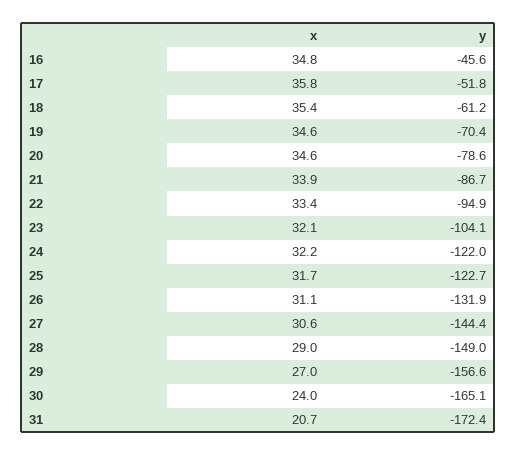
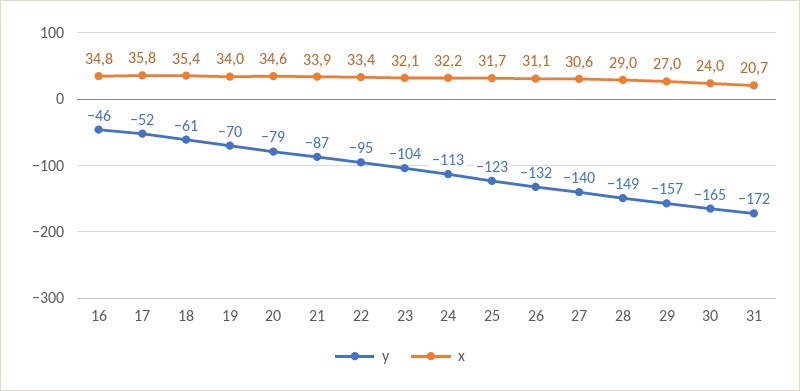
  {
    "x": {
      "16": 34.8,
      "17": 35.8,
      "18": 35.4,
-     "19": 34.6,
+     "19": 34,
      "20": 34.6,
      "21": 33.9,
      "22": 33.4,
      "23": 32.1,
      "24": 32.2,
      "25": 31.7,
      "26": 31.1,
      "27": 30.6,
      "28": 29,
      "29": 27,
      "30": 24,
      "31": 20.7
    },
    "y": {
      "16": -45.6,
      "17": -51.8,
      "18": -61.2,
      "19": -70.4,
      "20": -78.6,
      "21": -86.7,
      "22": -94.9,
      "23": -104.1,
-     "24": -122,
+     "24": -113,
      "25": -122.7,
      "26": -131.9,
-     "27": -144.4,
+     "27": -140,
      "28": -149,
      "29": -156.6,
      "30": -165.1,
      "31": -172.4
    }
  }

